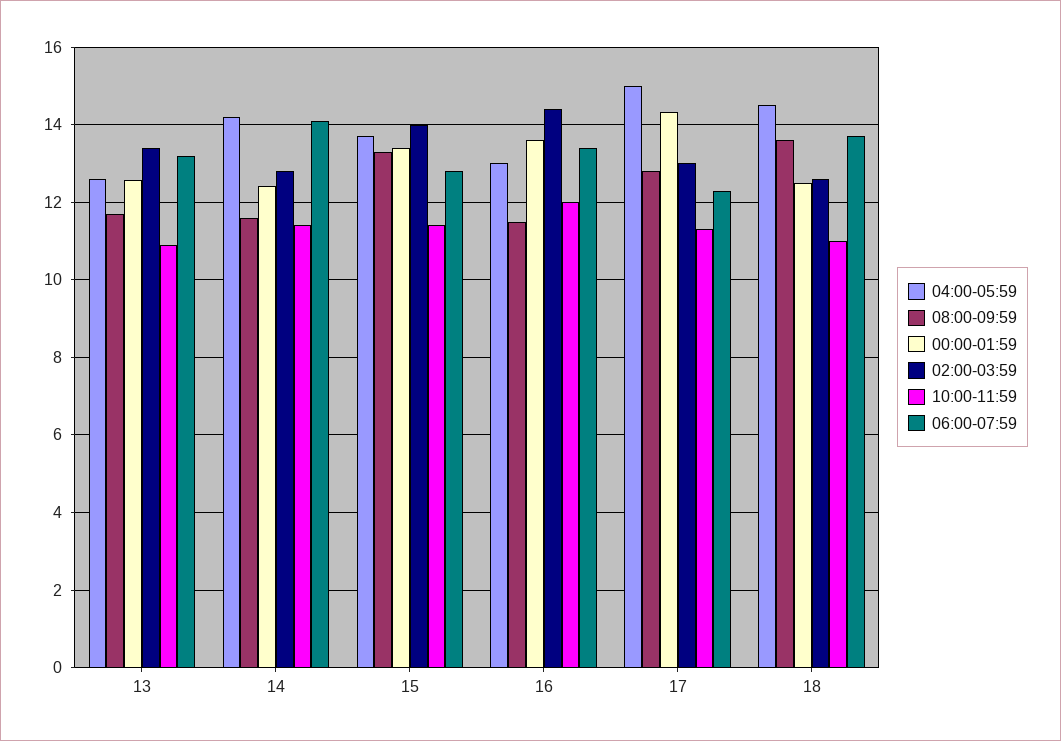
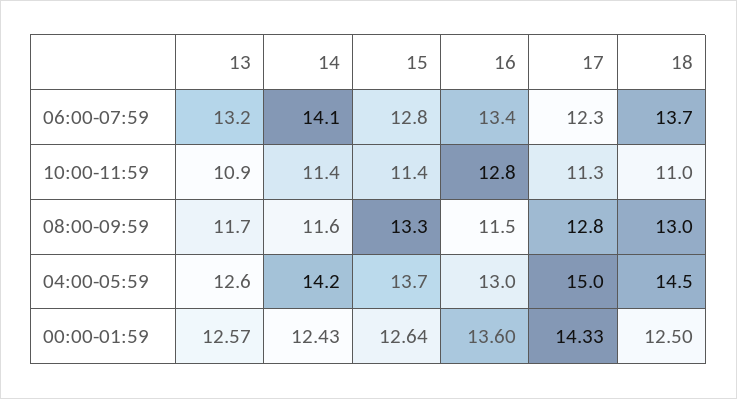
  {
    "04:00-05:59": {
      "13": 12.6,
      "14": 14.2,
      "15": 13.7,
      "16": 13,
      "17": 15,
      "18": 14.5
    },
    "08:00-09:59": {
      "13": 11.7,
      "14": 11.6,
      "15": 13.3,
      "16": 11.5,
      "17": 12.8,
-     "18": 13.6
+     "18": 13
    },
    "00:00-01:59": {
      "13": 12.57,
      "14": 12.43,
-     "15": 13.4,
+     "15": 12.64,
      "16": 13.6,
      "17": 14.33,
      "18": 12.5
    },
-   "02:00-03:59": {
-     "13": 13.4,
-     "14": 12.8,
-     "15": 14,
-     "16": 14.4,
-     "17": 13,
-     "18": 12.6
-   },
    "10:00-11:59": {
      "13": 10.9,
      "14": 11.4,
      "15": 11.4,
-     "16": 12,
+     "16": 12.8,
      "17": 11.3,
      "18": 11
    },
    "06:00-07:59": {
      "13": 13.2,
      "14": 14.1,
      "15": 12.8,
      "16": 13.4,
      "17": 12.3,
      "18": 13.7
    }
  }

